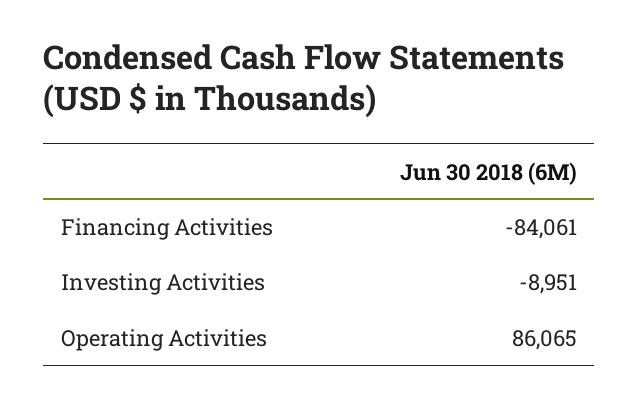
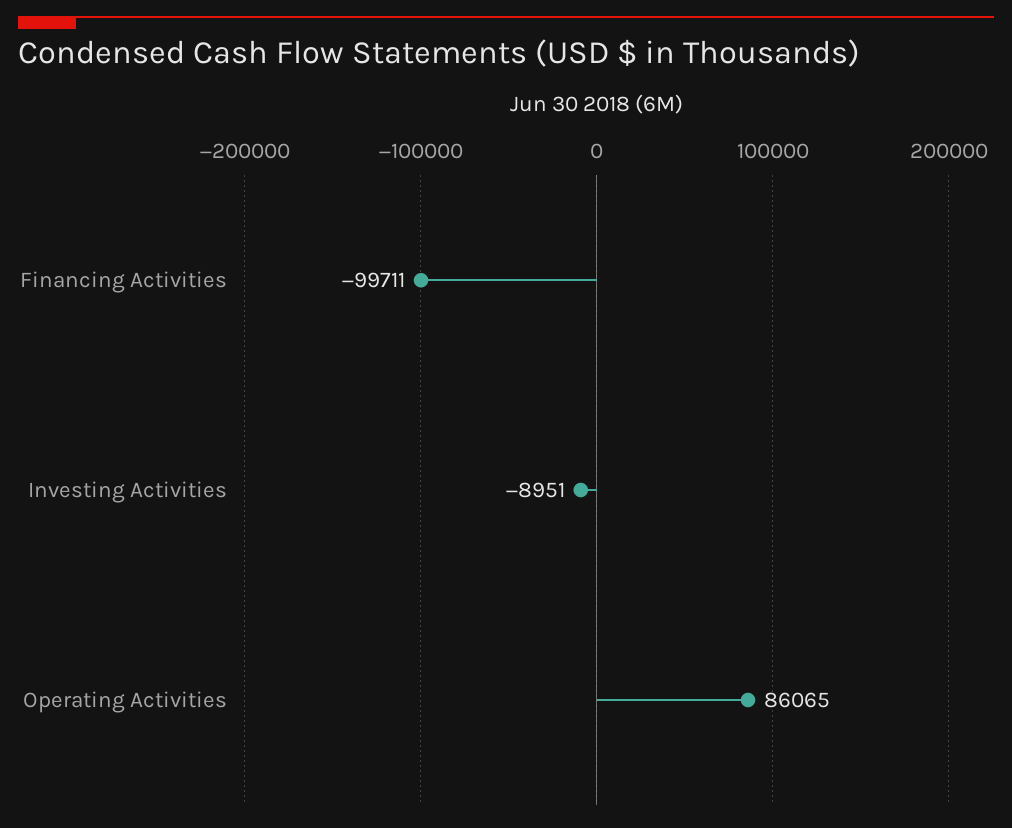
  {
-   "Financing Activities": -84061,
+   "Financing Activities": -99711,
    "Investing Activities": -8951,
    "Operating Activities": 86065
  }

